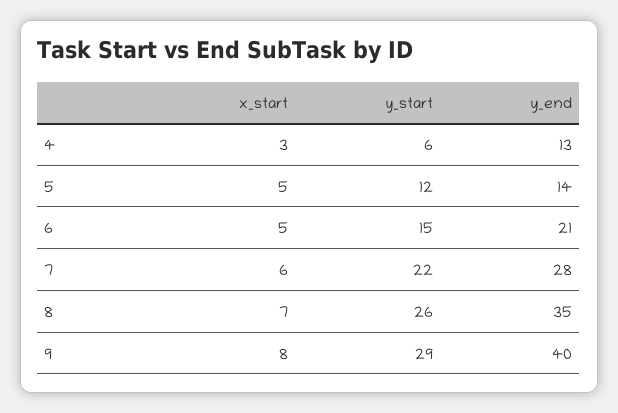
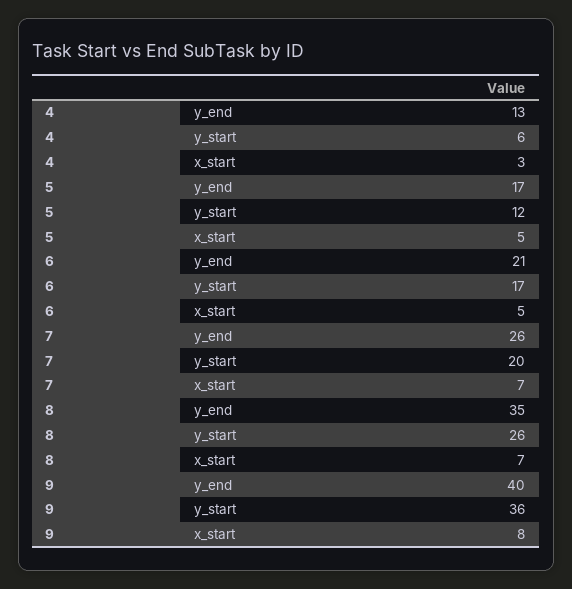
  {
    "x_start": {
      "4": 3,
      "5": 5,
      "6": 5,
-     "7": 6,
+     "7": 7,
      "8": 7,
      "9": 8
    },
    "y_start": {
      "4": 6,
      "5": 12,
-     "6": 15,
+     "6": 17,
-     "7": 22,
+     "7": 20,
      "8": 26,
-     "9": 29
+     "9": 36
    },
    "y_end": {
      "4": 13,
-     "5": 14,
+     "5": 17,
      "6": 21,
-     "7": 28,
+     "7": 26,
      "8": 35,
      "9": 40
    }
  }

